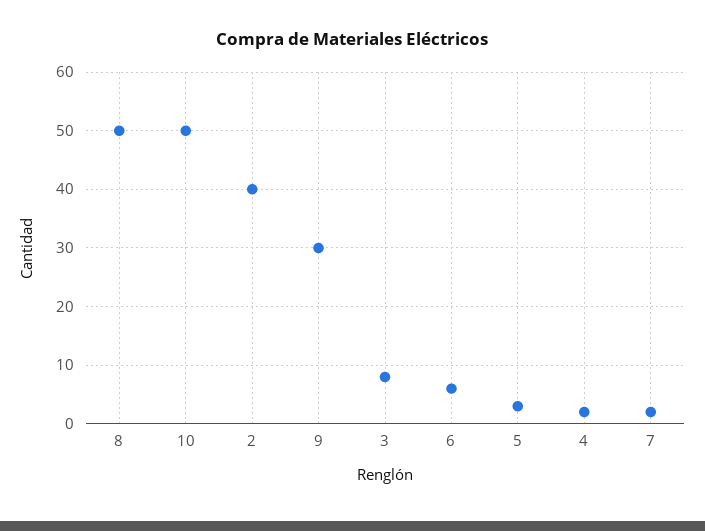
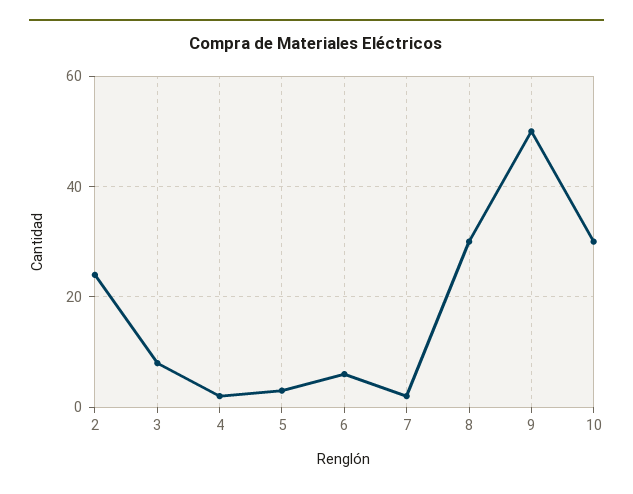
  {
-   "8": 50,
+   "8": 30,
-   "10": 50,
+   "10": 30,
-   "2": 40,
+   "2": 25,
-   "9": 30,
+   "9": 50,
    "3": 10,
    "6": 5,
    "5": 5,
    "4": 0,
    "7": 0
  }

